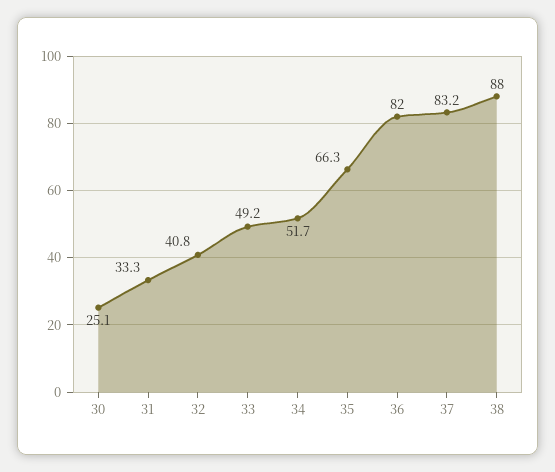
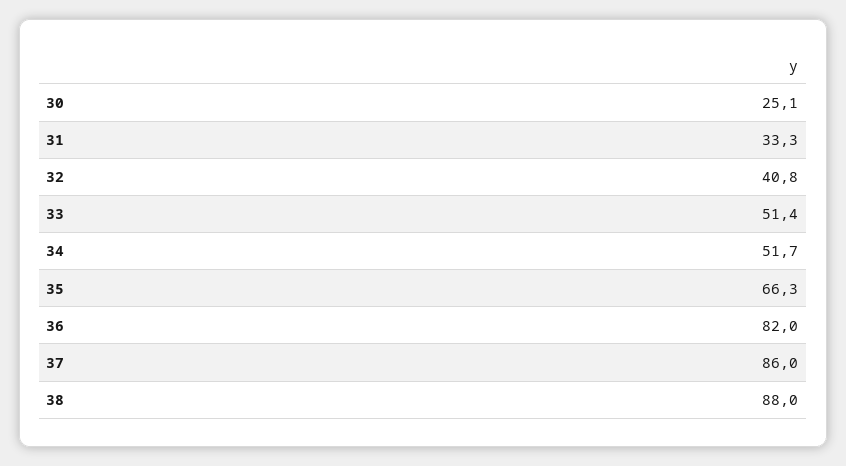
  {
    "30": 25.1,
    "31": 33.3,
    "32": 40.8,
-   "33": 49.2,
+   "33": 51.4,
    "34": 51.7,
    "35": 66.3,
    "36": 82,
-   "37": 83.2,
+   "37": 86,
    "38": 88
  }

